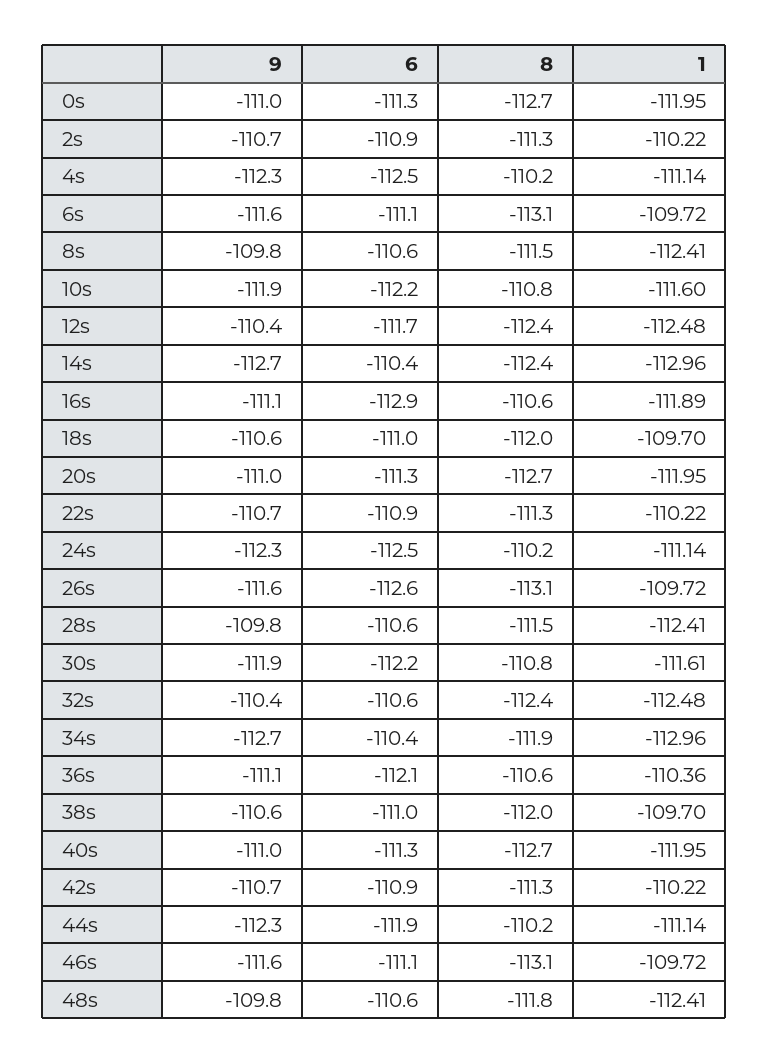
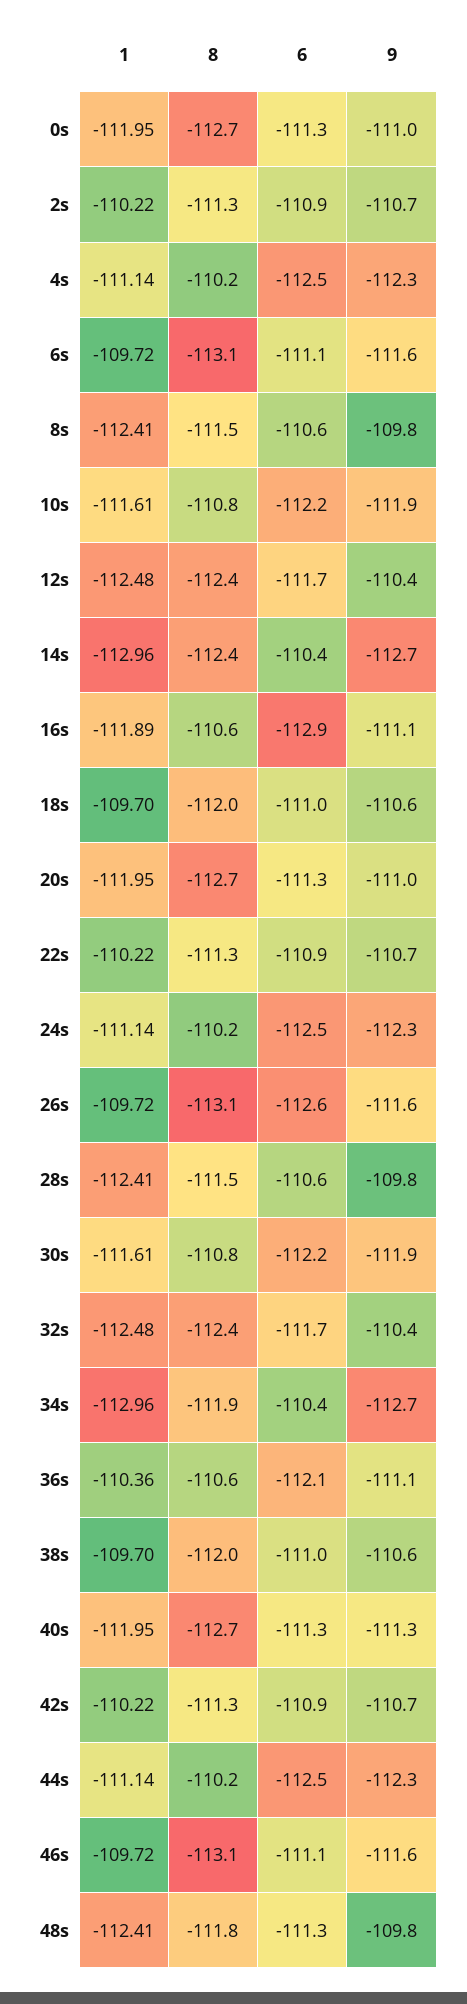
  {
    "9": {
      "0s": -111,
      "2s": -110.7,
      "4s": -112.3,
      "6s": -111.6,
      "8s": -109.8,
      "10s": -111.9,
      "12s": -110.4,
      "14s": -112.7,
      "16s": -111.1,
      "18s": -110.6,
      "20s": -111,
      "22s": -110.7,
      "24s": -112.3,
      "26s": -111.6,
      "28s": -109.8,
      "30s": -111.9,
      "32s": -110.4,
      "34s": -112.7,
      "36s": -111.1,
      "38s": -110.6,
-     "40s": -111,
+     "40s": -111.3,
      "42s": -110.7,
      "44s": -112.3,
      "46s": -111.6,
      "48s": -109.8
    },
    "6": {
      "0s": -111.3,
      "2s": -110.9,
      "4s": -112.5,
      "6s": -111.1,
      "8s": -110.6,
      "10s": -112.2,
      "12s": -111.7,
      "14s": -110.4,
      "16s": -112.9,
      "18s": -111,
      "20s": -111.3,
      "22s": -110.9,
      "24s": -112.5,
      "26s": -112.6,
      "28s": -110.6,
      "30s": -112.2,
-     "32s": -110.6,
+     "32s": -111.7,
      "34s": -110.4,
      "36s": -112.1,
      "38s": -111,
      "40s": -111.3,
      "42s": -110.9,
-     "44s": -111.9,
+     "44s": -112.5,
      "46s": -111.1,
-     "48s": -110.6
+     "48s": -111.3
    },
    "8": {
      "0s": -112.7,
      "2s": -111.3,
      "4s": -110.2,
      "6s": -113.1,
      "8s": -111.5,
      "10s": -110.8,
      "12s": -112.4,
      "14s": -112.4,
      "16s": -110.6,
      "18s": -112,
      "20s": -112.7,
      "22s": -111.3,
      "24s": -110.2,
      "26s": -113.1,
      "28s": -111.5,
      "30s": -110.8,
      "32s": -112.4,
      "34s": -111.9,
      "36s": -110.6,
      "38s": -112,
      "40s": -112.7,
      "42s": -111.3,
      "44s": -110.2,
      "46s": -113.1,
      "48s": -111.8
    },
    "1": {
      "0s": -111.95,
      "2s": -110.22,
      "4s": -111.14,
      "6s": -109.72,
      "8s": -112.41,
-     "10s": -111.6,
+     "10s": -111.61,
      "12s": -112.48,
      "14s": -112.96,
      "16s": -111.89,
      "18s": -109.7,
      "20s": -111.95,
      "22s": -110.22,
      "24s": -111.14,
      "26s": -109.72,
      "28s": -112.41,
      "30s": -111.61,
      "32s": -112.48,
      "34s": -112.96,
      "36s": -110.36,
      "38s": -109.7,
      "40s": -111.95,
      "42s": -110.22,
      "44s": -111.14,
      "46s": -109.72,
      "48s": -112.41
    }
  }

